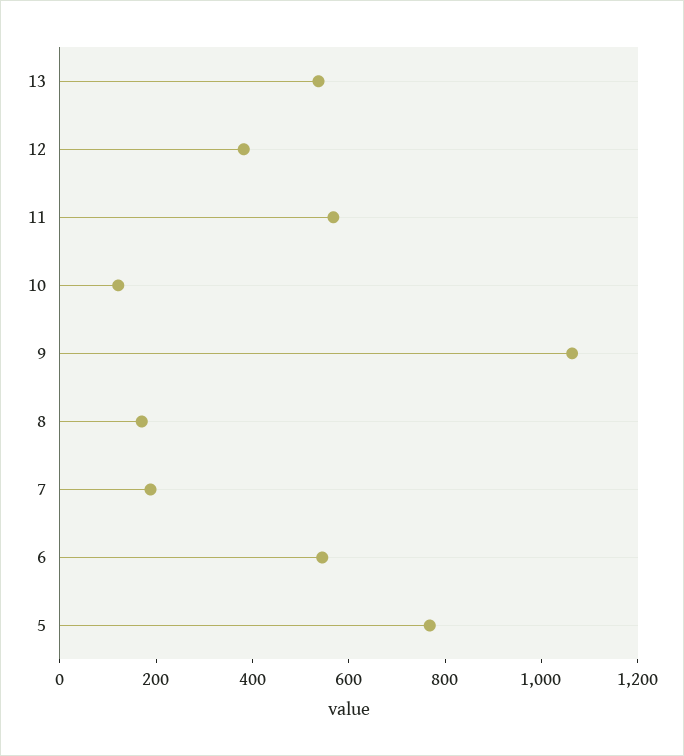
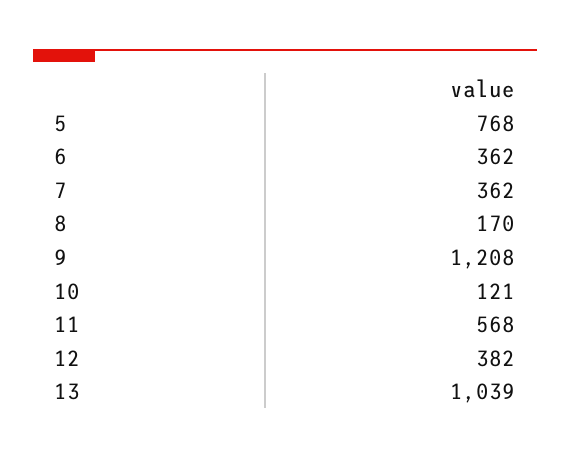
  {
-   "13": 550,
+   "13": 1039,
    "12": 382,
    "11": 568,
    "10": 121,
-   "9": 1050,
+   "9": 1208,
    "8": 170,
-   "7": 200,
+   "7": 362,
-   "6": 550,
+   "6": 362,
    "5": 768
  }

